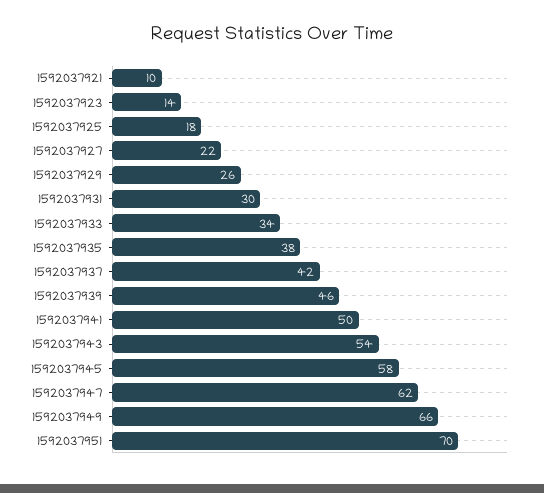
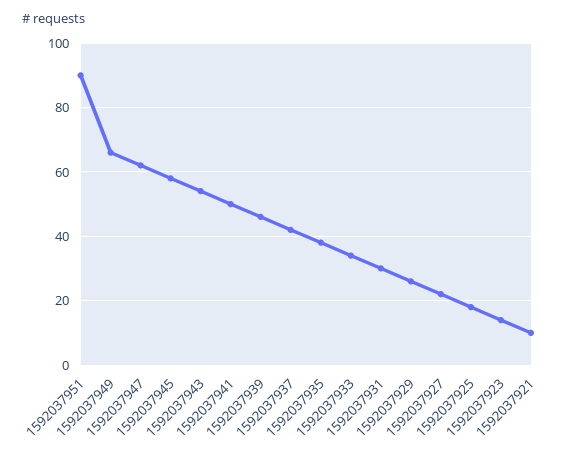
  {
    "1592037921": 10,
    "1592037923": 14,
    "1592037925": 18,
    "1592037927": 22,
    "1592037929": 26,
    "1592037931": 30,
    "1592037933": 34,
    "1592037935": 38,
    "1592037937": 42,
    "1592037939": 46,
    "1592037941": 50,
    "1592037943": 54,
    "1592037945": 58,
    "1592037947": 62,
    "1592037949": 66,
-   "1592037951": 70
+   "1592037951": 90
  }

